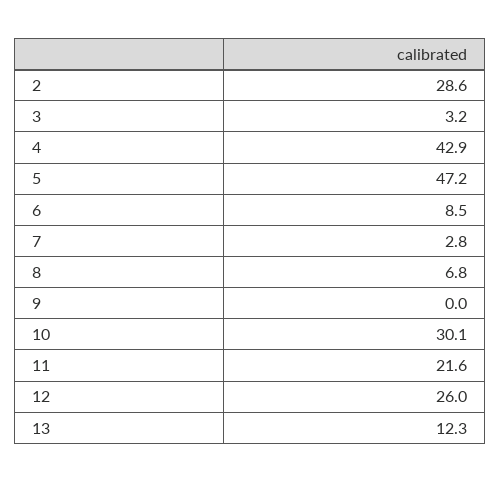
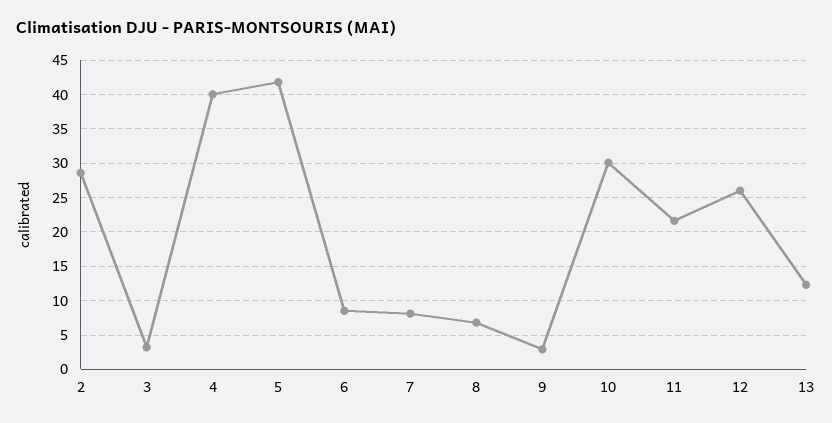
  {
    "2": 28.6,
    "3": 3.2,
-   "4": 42.9,
+   "4": 40,
-   "5": 47.2,
+   "5": 42,
    "6": 8.5,
-   "7": 2.8,
+   "7": 8,
    "8": 6.8,
-   "9": 0,
+   "9": 3,
    "10": 30.1,
    "11": 21.6,
    "12": 26,
    "13": 12.3
  }

